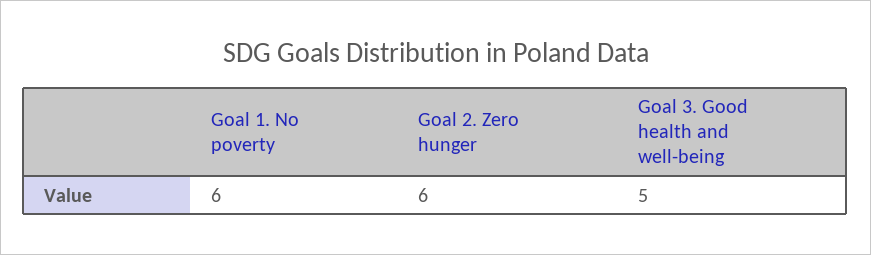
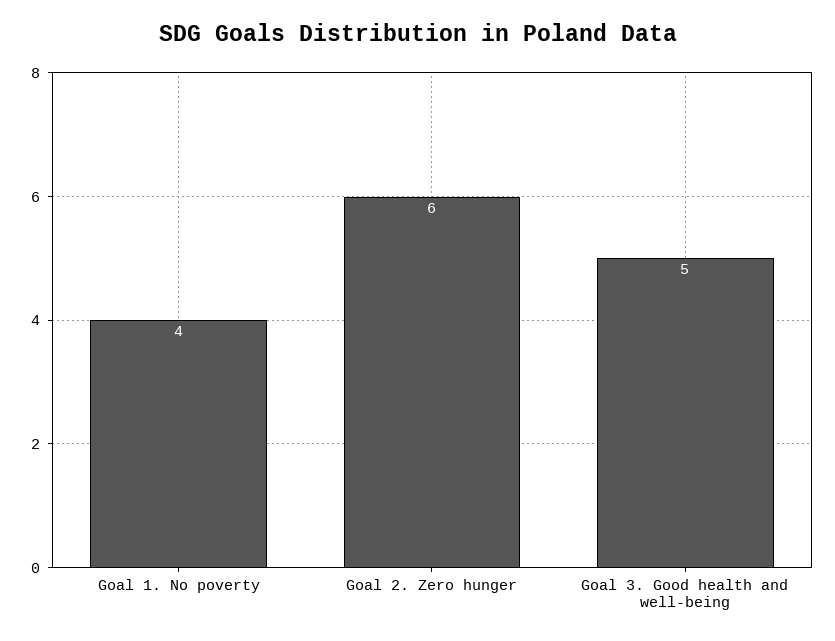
  {
-   "Goal 1. No poverty": 6,
+   "Goal 1. No poverty": 4,
    "Goal 2. Zero hunger": 6,
    "Goal 3. Good health and well-being": 5
  }

